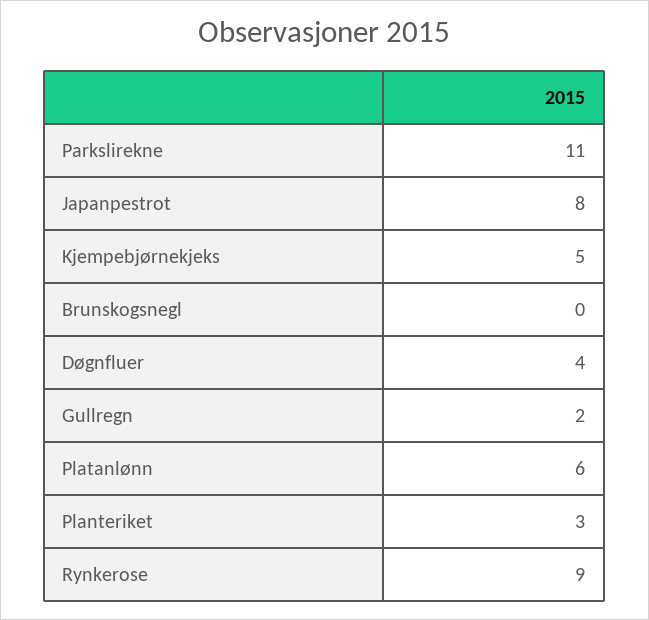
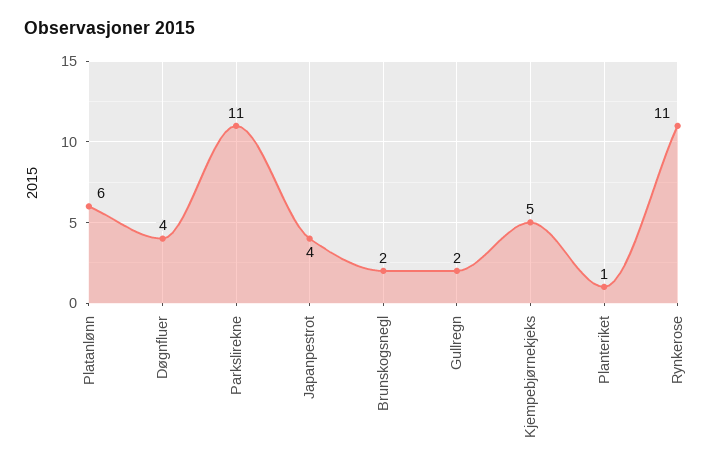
  {
    "Parkslirekne": 11,
-   "Japanpestrot": 8,
+   "Japanpestrot": 4,
    "Kjempebjørnekjeks": 5,
-   "Brunskogsnegl": 0,
+   "Brunskogsnegl": 2,
    "Døgnfluer": 4,
    "Gullregn": 2,
    "Platanlønn": 6,
-   "Planteriket": 3,
+   "Planteriket": 1,
-   "Rynkerose": 9
+   "Rynkerose": 11
  }

